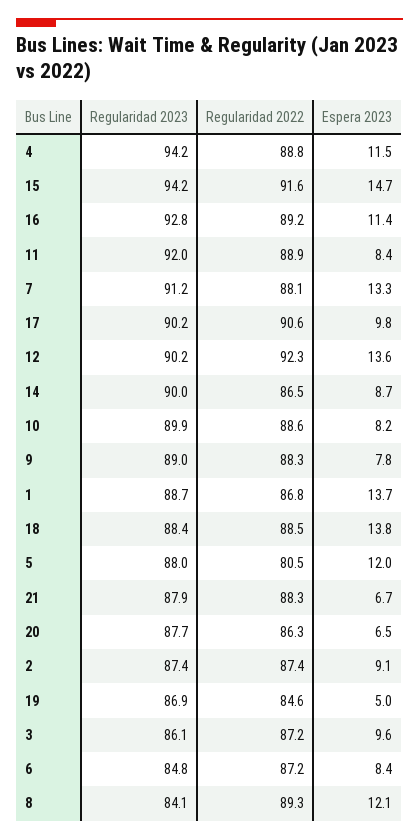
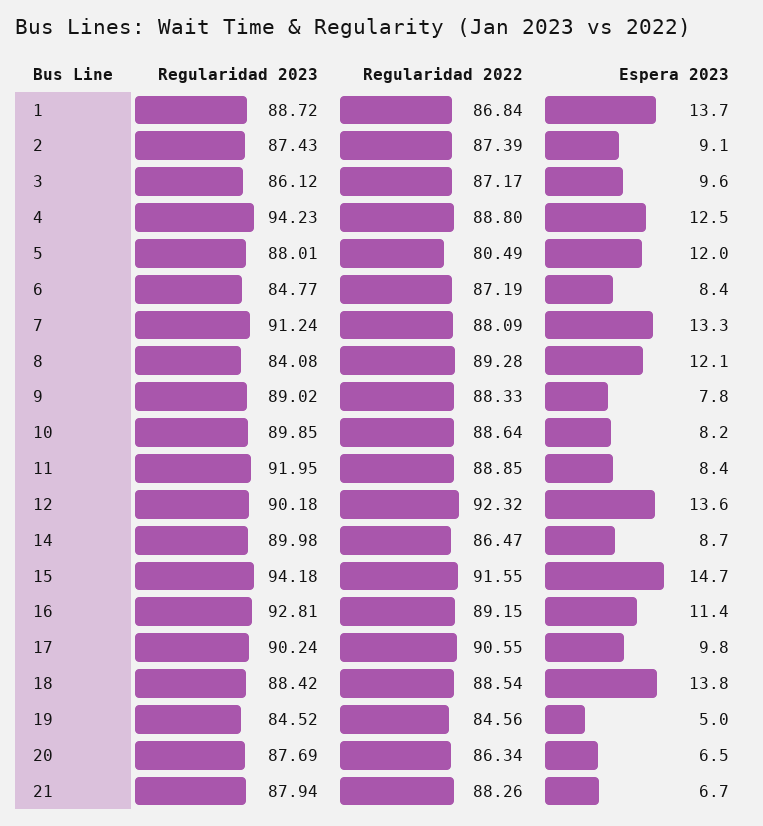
  {
    "Regularidad 2023": {
      "4": 94.23,
      "15": 94.18,
      "16": 92.81,
      "11": 91.95,
      "7": 91.24,
      "17": 90.24,
      "12": 90.18,
      "14": 89.98,
      "10": 89.85,
      "9": 89.02,
      "1": 88.72,
      "18": 88.42,
      "5": 88.01,
      "21": 87.94,
      "20": 87.69,
      "2": 87.43,
-     "19": 86.9,
+     "19": 84.52,
      "3": 86.12,
      "6": 84.77,
      "8": 84.08
    },
    "Regularidad 2022": {
      "4": 88.8,
      "15": 91.55,
      "16": 89.15,
      "11": 88.85,
      "7": 88.09,
      "17": 90.55,
      "12": 92.32,
      "14": 86.47,
      "10": 88.64,
      "9": 88.33,
      "1": 86.84,
      "18": 88.54,
      "5": 80.49,
      "21": 88.26,
      "20": 86.34,
      "2": 87.39,
      "19": 84.56,
      "3": 87.17,
      "6": 87.19,
      "8": 89.28
    },
    "Espera 2023": {
-     "4": 11.5,
+     "4": 12.5,
      "15": 14.7,
      "16": 11.4,
      "11": 8.4,
      "7": 13.3,
      "17": 9.8,
      "12": 13.6,
      "14": 8.7,
      "10": 8.2,
      "9": 7.8,
      "1": 13.7,
      "18": 13.8,
      "5": 12,
      "21": 6.7,
      "20": 6.5,
      "2": 9.1,
      "19": 5,
      "3": 9.6,
      "6": 8.4,
      "8": 12.1
    }
  }

